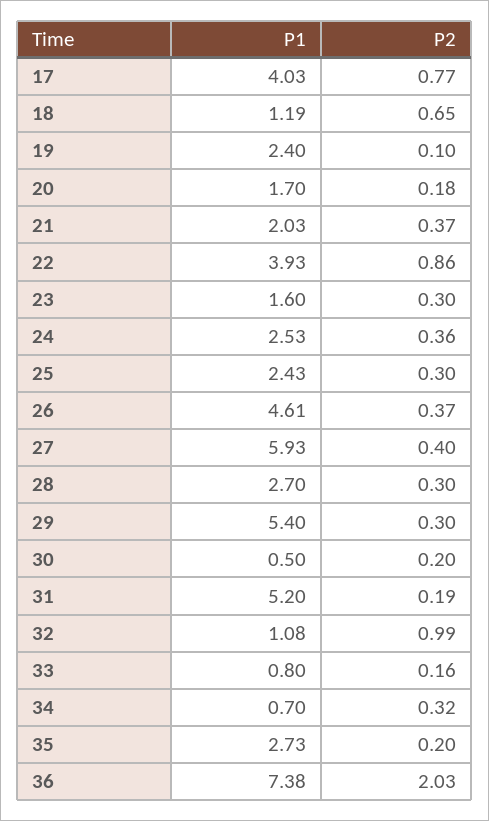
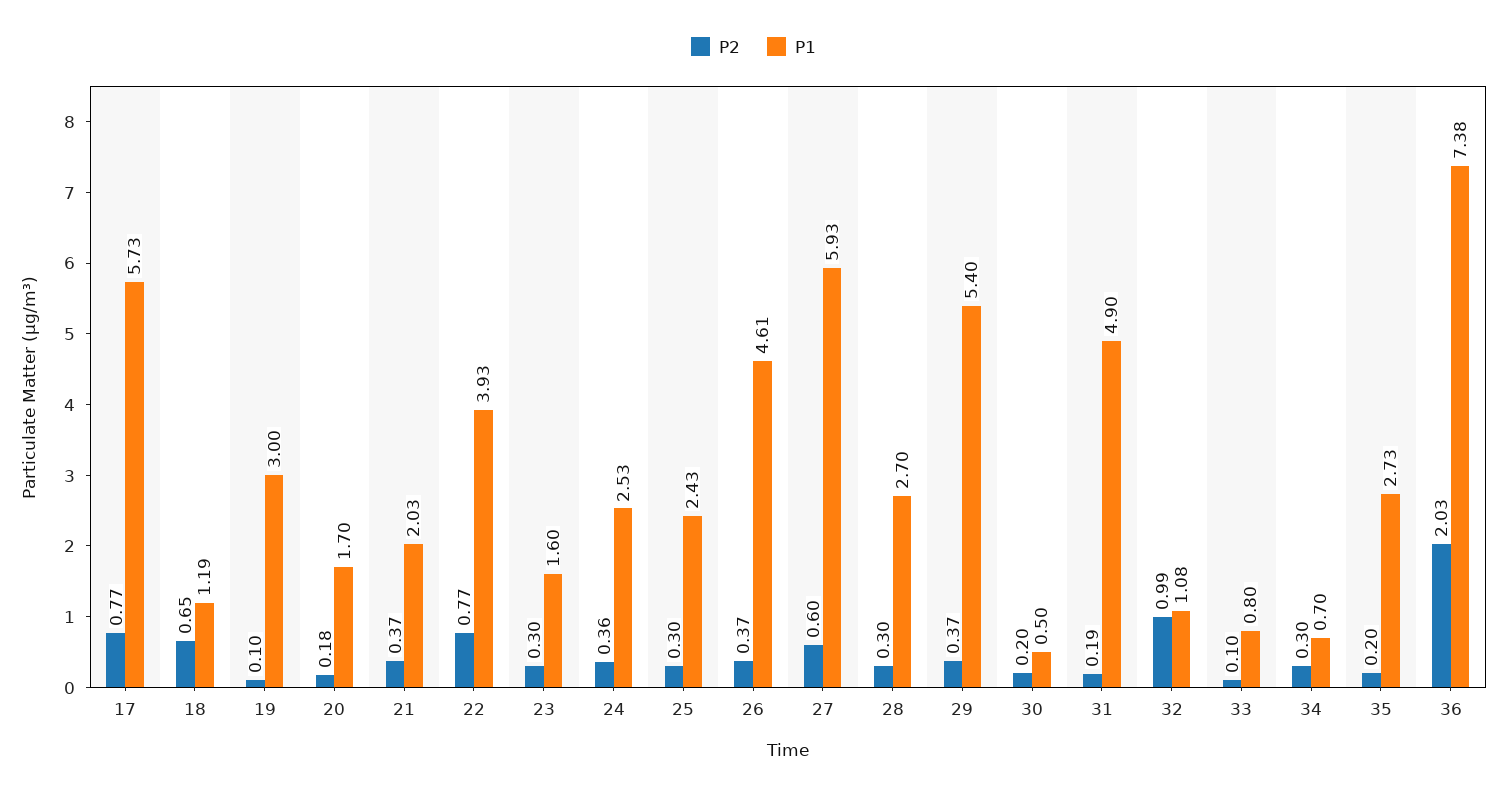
  {
    "P1": {
-     "17": 4.03,
+     "17": 5.73,
      "18": 1.19,
-     "19": 2.4,
+     "19": 3,
      "20": 1.7,
      "21": 2.03,
      "22": 3.93,
      "23": 1.6,
      "24": 2.53,
      "25": 2.43,
      "26": 4.61,
      "27": 5.93,
      "28": 2.7,
      "29": 5.4,
      "30": 0.5,
-     "31": 5.2,
+     "31": 4.9,
      "32": 1.08,
      "33": 0.8,
      "34": 0.7,
      "35": 2.73,
      "36": 7.38
    },
    "P2": {
      "17": 0.77,
      "18": 0.65,
      "19": 0.1,
      "20": 0.18,
      "21": 0.37,
-     "22": 0.86,
+     "22": 0.77,
      "23": 0.3,
      "24": 0.36,
      "25": 0.3,
      "26": 0.37,
-     "27": 0.4,
+     "27": 0.6,
      "28": 0.3,
-     "29": 0.3,
+     "29": 0.37,
      "30": 0.2,
      "31": 0.19,
      "32": 0.99,
-     "33": 0.16,
+     "33": 0.1,
-     "34": 0.32,
+     "34": 0.3,
      "35": 0.2,
      "36": 2.03
    }
  }

